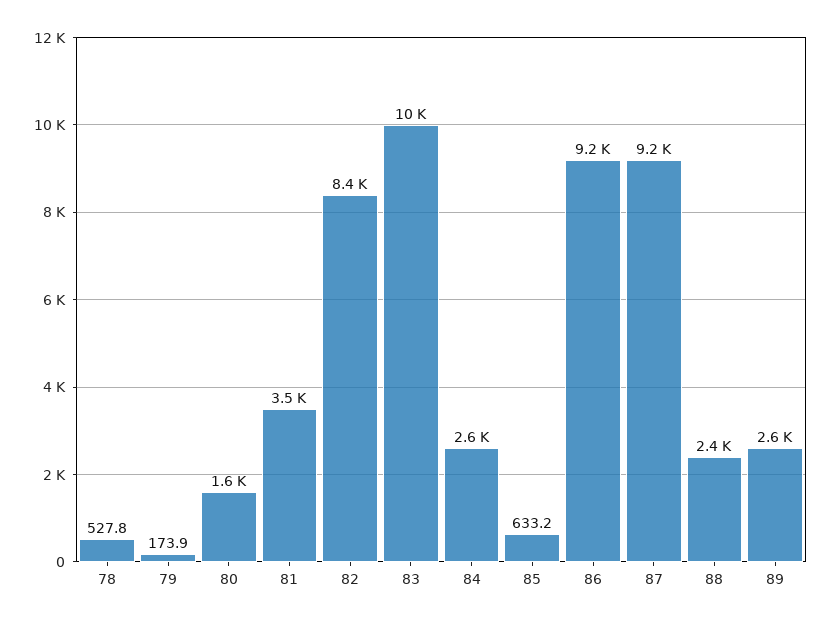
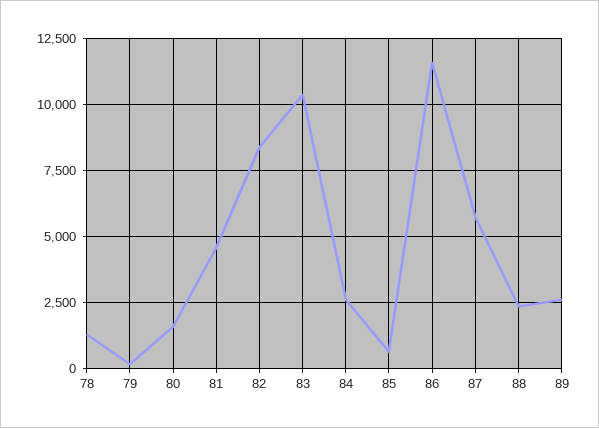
  {
-   "78": 527.8,
+   "78": 1250,
    "79": 173.9,
    "80": 1600,
-   "81": 3500,
+   "81": 4500,
    "82": 8400,
    "83": 10000,
    "84": 2600,
    "85": 633.2,
-   "86": 9200,
+   "86": 11500,
-   "87": 9200,
+   "87": 5750,
    "88": 2400,
    "89": 2600
  }

